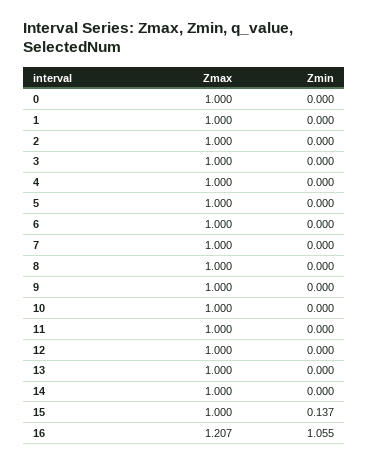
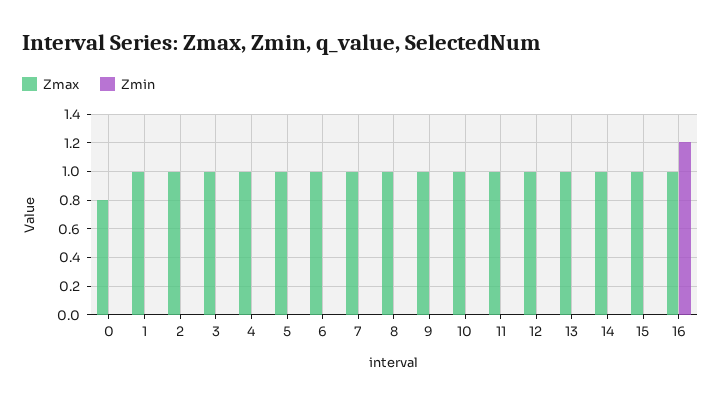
  {
    "Zmax": {
-     "0": 1,
+     "0": 0.8,
      "1": 1,
      "2": 1,
      "3": 1,
      "4": 1,
      "5": 1,
      "6": 1,
      "7": 1,
      "8": 1,
      "9": 1,
      "10": 1,
      "11": 1,
      "12": 1,
      "13": 1,
      "14": 1,
      "15": 1,
-     "16": 1.207
+     "16": 1
    },
    "Zmin": {
      "0": 0,
      "1": 0,
      "2": 0,
      "3": 0,
      "4": 0,
      "5": 0,
      "6": 0,
      "7": 0,
      "8": 0,
      "9": 0,
      "10": 0,
      "11": 0,
      "12": 0,
      "13": 0,
      "14": 0,
-     "15": 0.137,
+     "15": 0,
-     "16": 1.055
+     "16": 1.2
    }
  }

